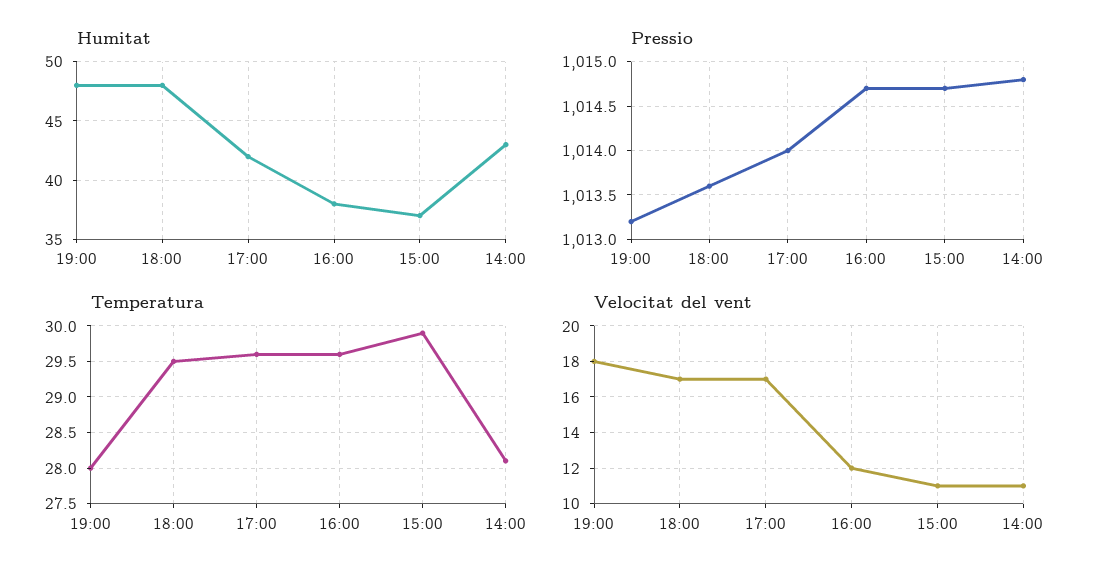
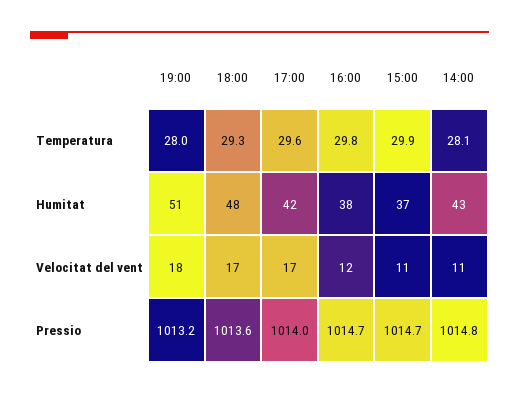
  {
    "Humitat": {
-     "19:00": 48,
+     "19:00": 51,
      "18:00": 48,
      "17:00": 42,
      "16:00": 38,
      "15:00": 37,
      "14:00": 43
    },
    "Pressio": {
      "19:00": 1013.2,
      "18:00": 1013.6,
      "17:00": 1014,
      "16:00": 1014.7,
      "15:00": 1014.7,
      "14:00": 1014.8
    },
    "Temperatura": {
      "19:00": 28,
-     "18:00": 29.5,
+     "18:00": 29.3,
      "17:00": 29.6,
-     "16:00": 29.6,
+     "16:00": 29.8,
      "15:00": 29.9,
      "14:00": 28.1
    },
    "Velocitat del vent": {
      "19:00": 18,
      "18:00": 17,
      "17:00": 17,
      "16:00": 12,
      "15:00": 11,
      "14:00": 11
    }
  }

